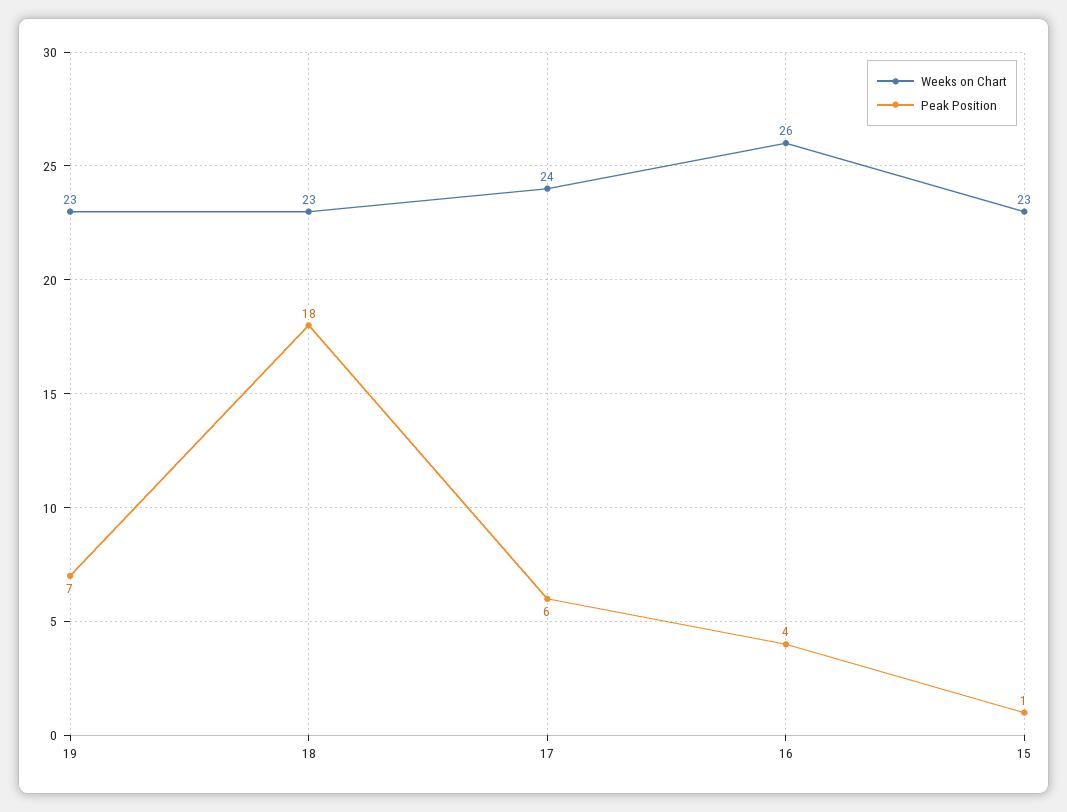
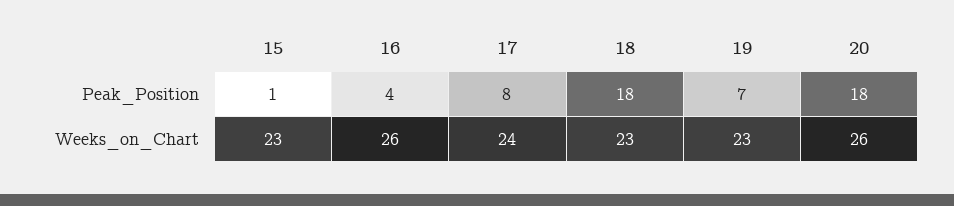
  {
    "Weeks on Chart": {
      "19": 23,
      "18": 23,
      "17": 24,
      "16": 26,
-     "15": 23
+     "15": 23,
+     "20": 26
    },
    "Peak Position": {
      "19": 7,
      "18": 18,
-     "17": 6,
+     "17": 8,
      "16": 4,
-     "15": 1
+     "15": 1,
+     "20": 18
    }
  }

